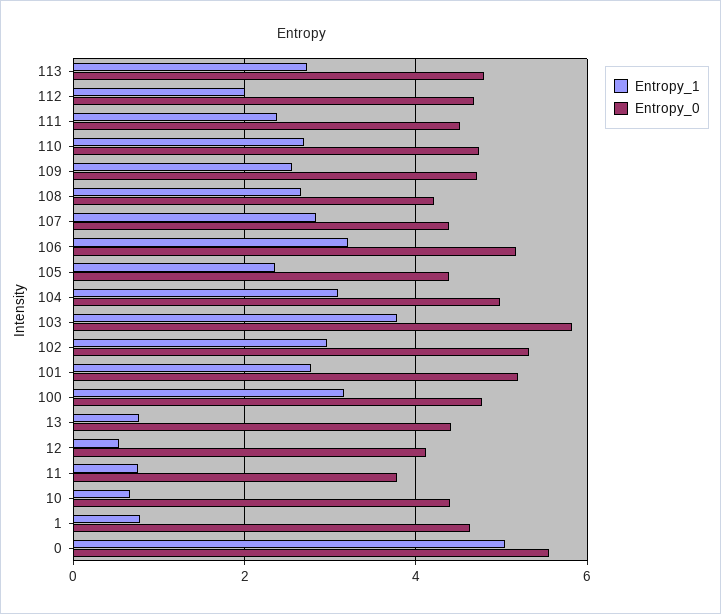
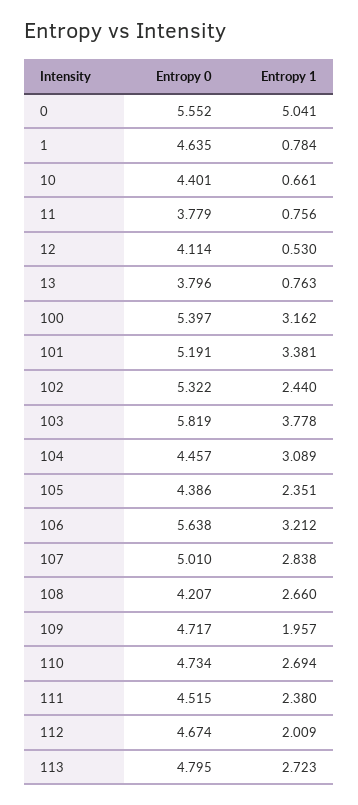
  {
    "Entropy_1": {
      "113": 2.723,
      "112": 2.009,
      "111": 2.38,
      "110": 2.694,
-     "109": 2.6,
+     "109": 1.957,
      "108": 2.66,
      "107": 2.838,
      "106": 3.212,
      "105": 2.351,
      "104": 3.089,
      "103": 3.778,
-     "102": 3,
+     "102": 2.44,
-     "101": 2.8,
+     "101": 3.381,
      "100": 3.162,
      "13": 0.763,
      "12": 0.53,
      "11": 0.756,
      "10": 0.661,
      "1": 0.784,
      "0": 5.041
    },
    "Entropy_0": {
      "113": 4.795,
      "112": 4.674,
      "111": 4.515,
      "110": 4.734,
      "109": 4.717,
      "108": 4.207,
-     "107": 4.4,
+     "107": 5.01,
-     "106": 5.2,
+     "106": 5.638,
      "105": 4.386,
-     "104": 5,
+     "104": 4.457,
      "103": 5.819,
      "102": 5.322,
      "101": 5.191,
-     "100": 4.8,
+     "100": 5.397,
-     "13": 4.4,
+     "13": 3.796,
      "12": 4.114,
      "11": 3.779,
      "10": 4.401,
      "1": 4.635,
      "0": 5.552
    }
  }

